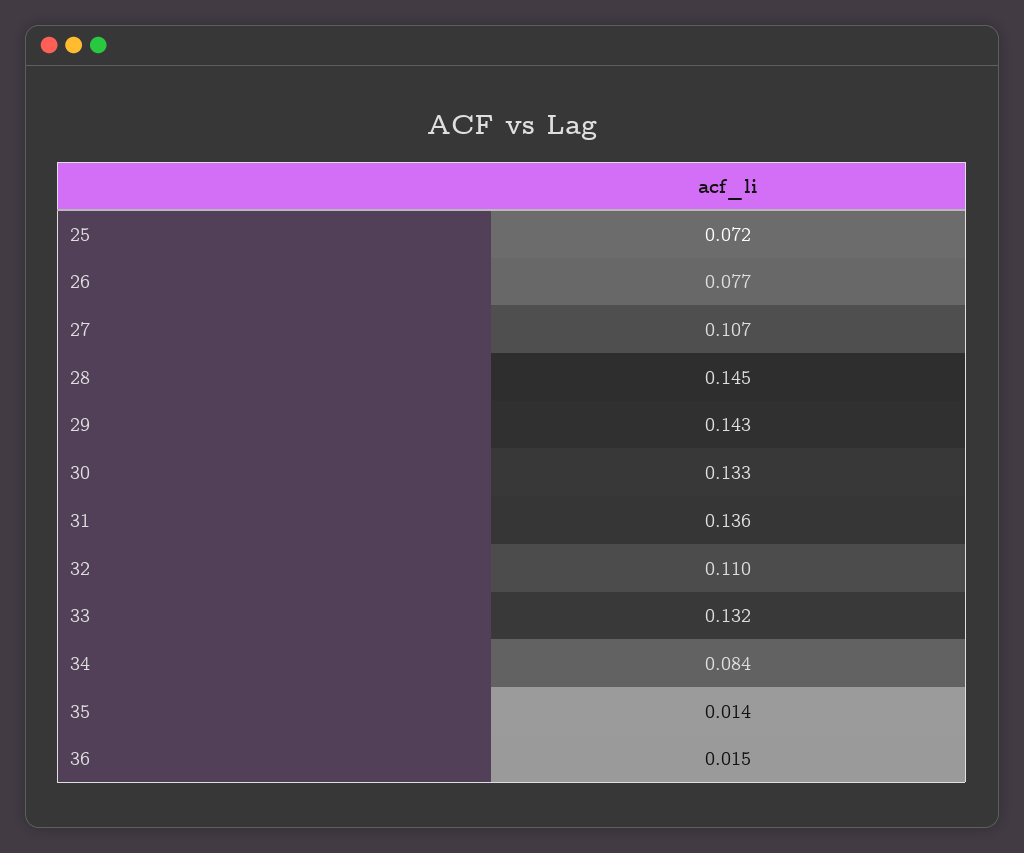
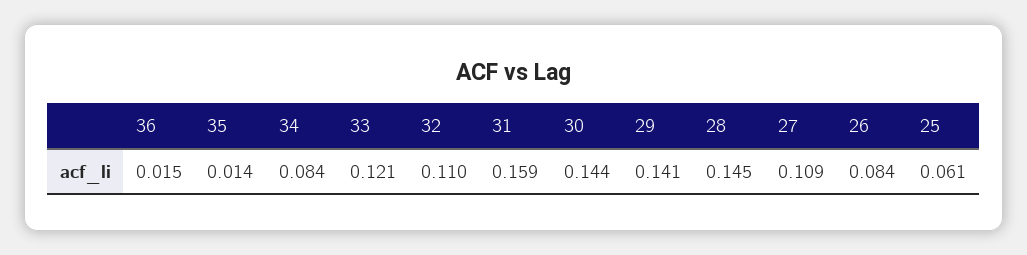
  {
-   "25": 0.072,
+   "25": 0.061,
-   "26": 0.077,
+   "26": 0.084,
-   "27": 0.107,
+   "27": 0.109,
    "28": 0.145,
-   "29": 0.143,
+   "29": 0.141,
-   "30": 0.133,
+   "30": 0.144,
-   "31": 0.136,
+   "31": 0.159,
    "32": 0.11,
-   "33": 0.132,
+   "33": 0.121,
    "34": 0.084,
    "35": 0.014,
    "36": 0.015
  }

